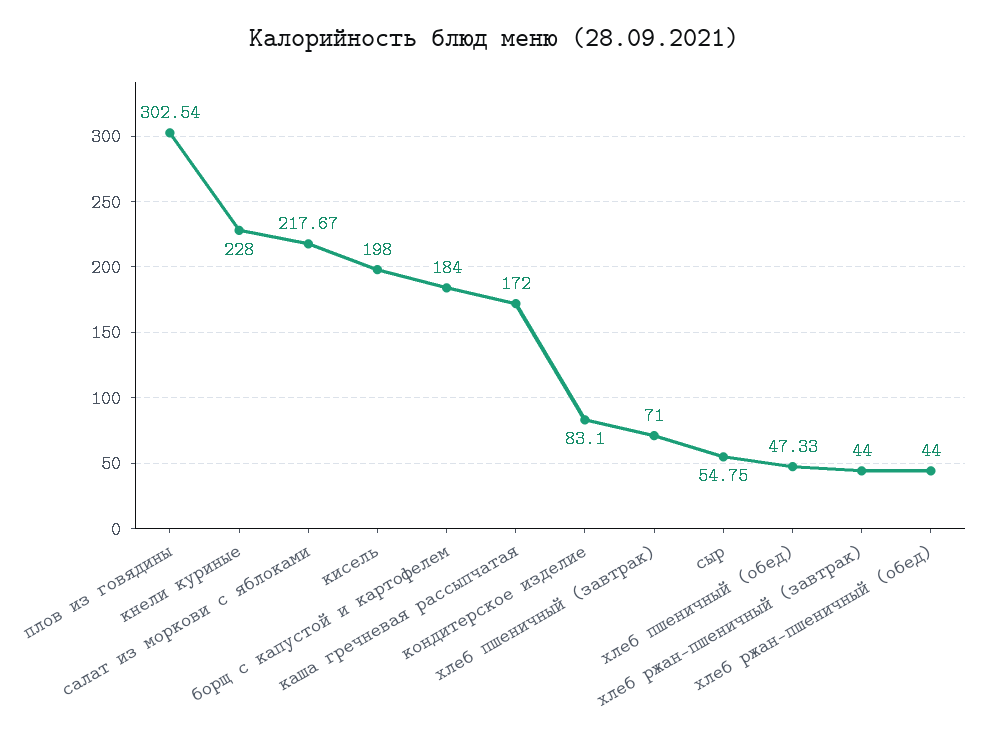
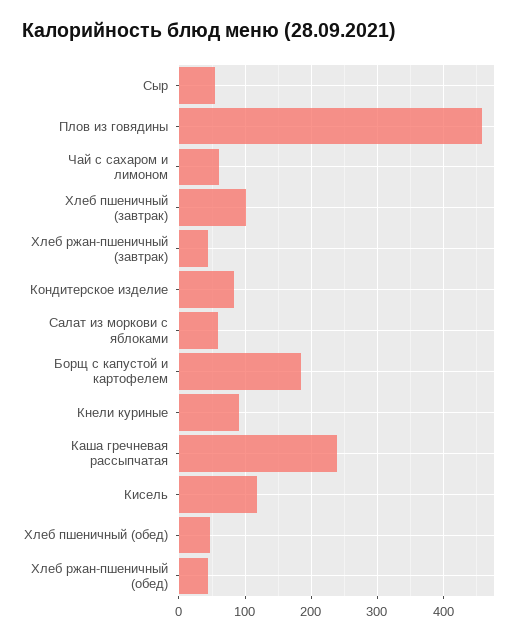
  {
-   "плов из говядины": 302.54,
+   "плов из говядины": 460,
-   "кнели куриные": 228,
+   "кнели куриные": 90,
-   "салат из моркови с яблоками": 217.67,
+   "салат из моркови с яблоками": 60,
-   "кисель": 198,
+   "кисель": 120,
    "борщ с капустой и картофелем": 184,
-   "каша гречневая рассыпчатая": 172,
+   "каша гречневая рассыпчатая": 240,
    "кондитерское изделие": 83.1,
-   "хлеб пшеничный (завтрак)": 71,
+   "хлеб пшеничный (завтрак)": 100,
    "сыр": 54.75,
    "хлеб пшеничный (обед)": 47.33,
    "хлеб ржан-пшеничный (завтрак)": 44,
-   "хлеб ржан-пшеничный (обед)": 44
+   "хлеб ржан-пшеничный (обед)": 44,
+   "Чай с сахаром и лимоном": 60
  }

